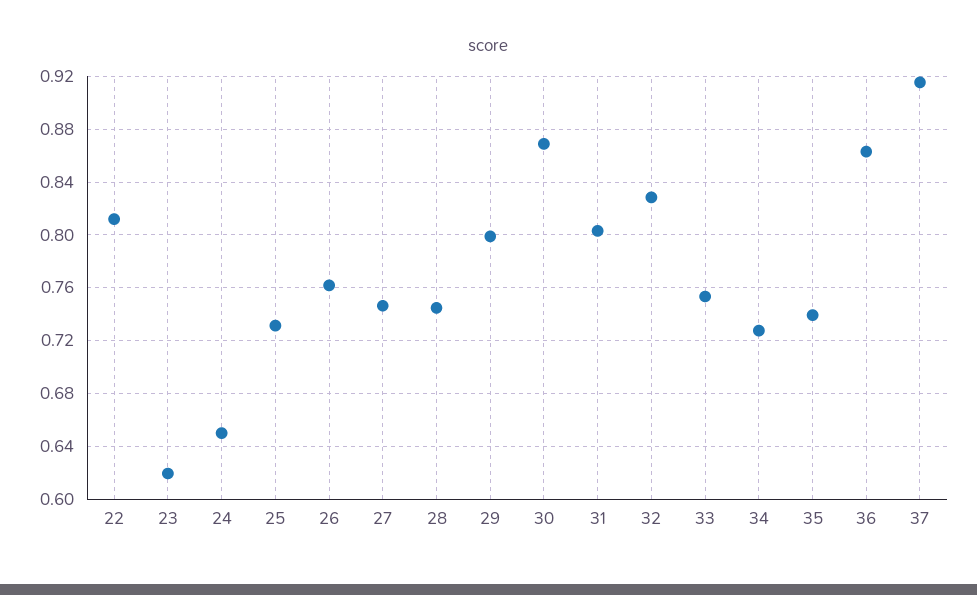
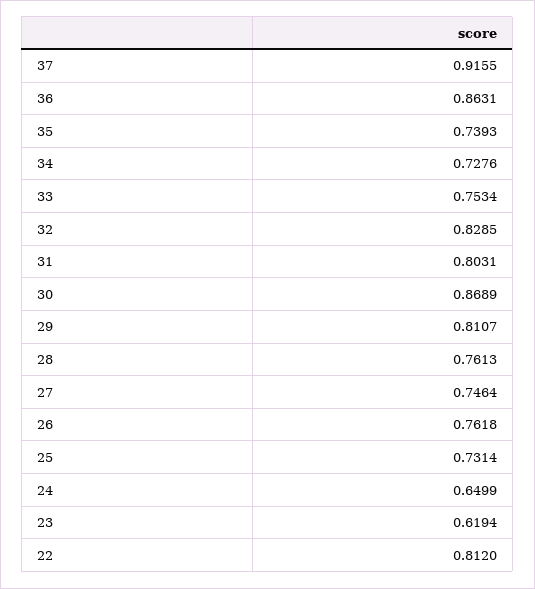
  {
    "22": 0.812,
    "23": 0.6194,
    "24": 0.6499,
    "25": 0.7314,
    "26": 0.7618,
    "27": 0.7464,
-   "28": 0.745,
+   "28": 0.7613,
-   "29": 0.8,
+   "29": 0.8107,
    "30": 0.8689,
    "31": 0.8031,
    "32": 0.8285,
    "33": 0.7534,
    "34": 0.7276,
    "35": 0.7393,
    "36": 0.8631,
    "37": 0.9155
  }

